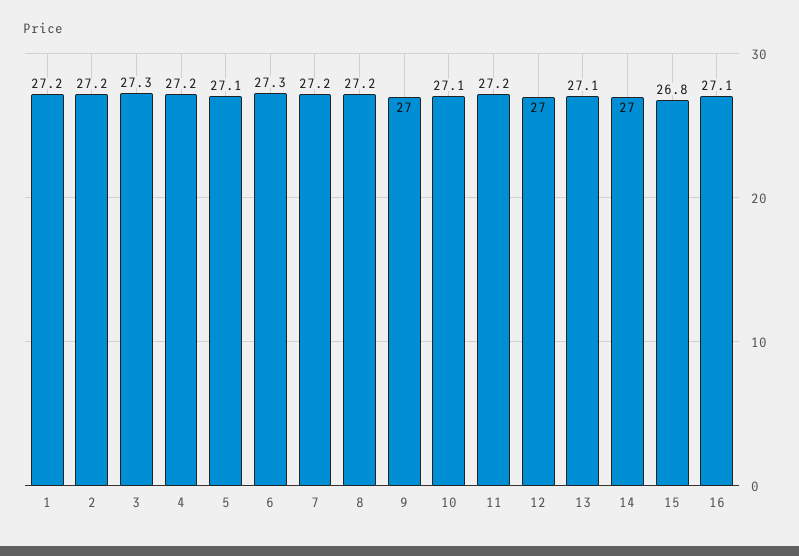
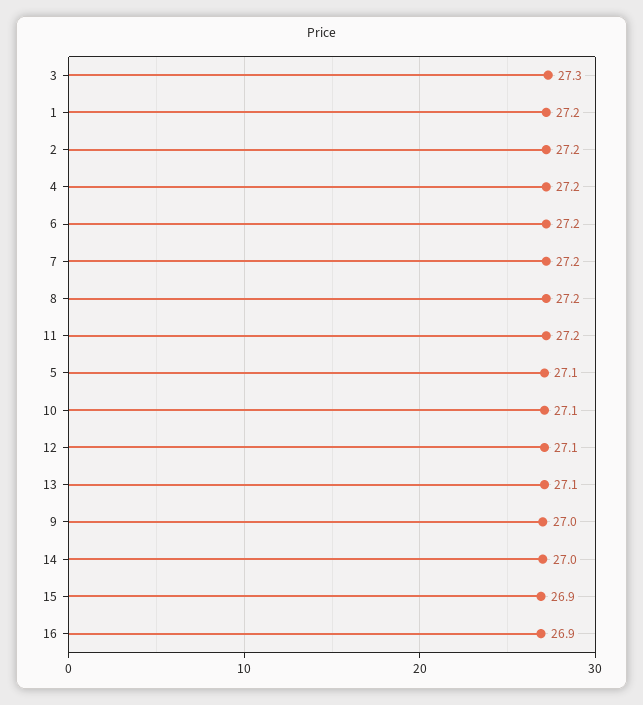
  {
    "1": 27.2,
    "2": 27.2,
    "3": 27.3,
    "4": 27.2,
    "5": 27.1,
-   "6": 27.3,
+   "6": 27.2,
    "7": 27.2,
    "8": 27.2,
    "9": 27,
    "10": 27.1,
    "11": 27.2,
-   "12": 27,
+   "12": 27.1,
    "13": 27.1,
    "14": 27,
-   "15": 26.8,
+   "15": 26.9,
-   "16": 27.1
+   "16": 26.9
  }

